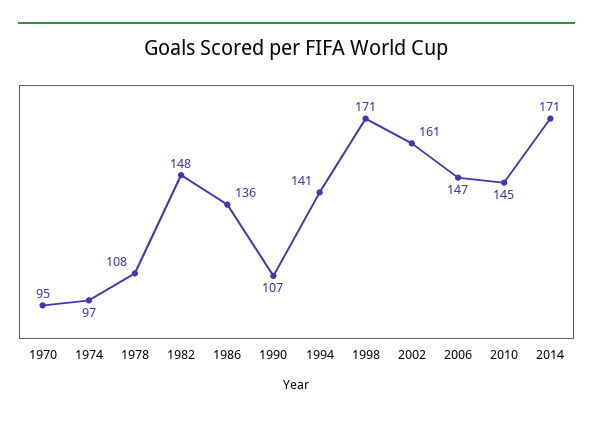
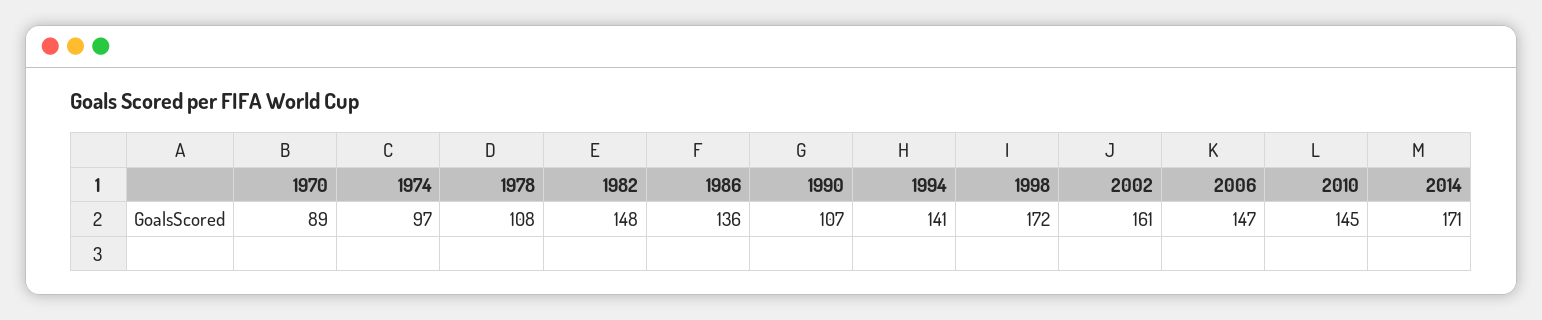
  {
-   "1970": 95,
+   "1970": 89,
    "1974": 97,
    "1978": 108,
    "1982": 148,
    "1986": 136,
    "1990": 107,
    "1994": 141,
-   "1998": 171,
+   "1998": 172,
    "2002": 161,
    "2006": 147,
    "2010": 145,
    "2014": 171
  }

